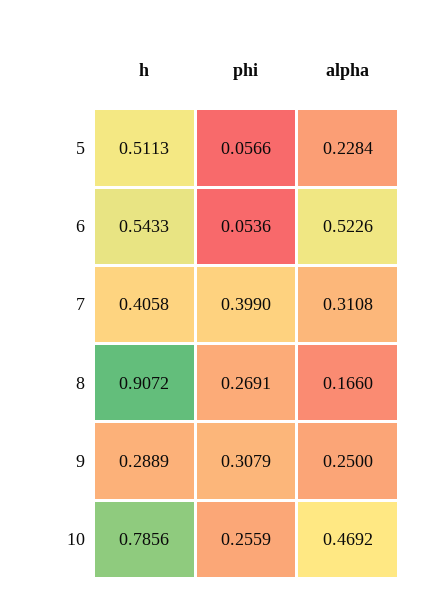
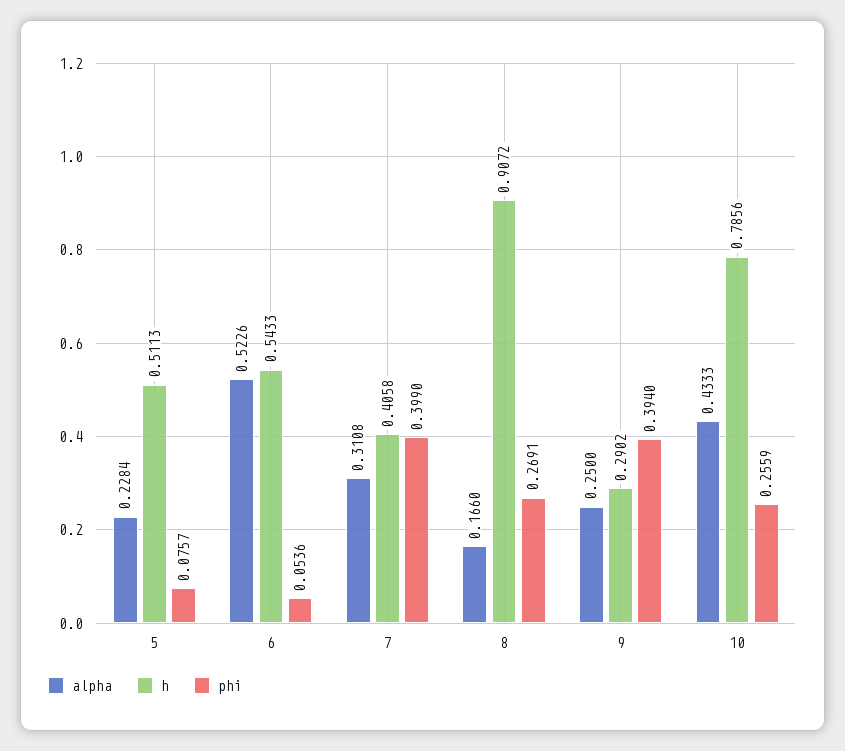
  {
    "h": {
      "5": 0.5113,
      "6": 0.5433,
      "7": 0.4058,
      "8": 0.9072,
-     "9": 0.2889,
+     "9": 0.2902,
      "10": 0.7856
    },
    "phi": {
-     "5": 0.0566,
+     "5": 0.0757,
      "6": 0.0536,
      "7": 0.399,
      "8": 0.2691,
-     "9": 0.3079,
+     "9": 0.394,
      "10": 0.2559
    },
    "alpha": {
      "5": 0.2284,
      "6": 0.5226,
      "7": 0.3108,
      "8": 0.166,
      "9": 0.25,
-     "10": 0.4692
+     "10": 0.4333
    }
  }

